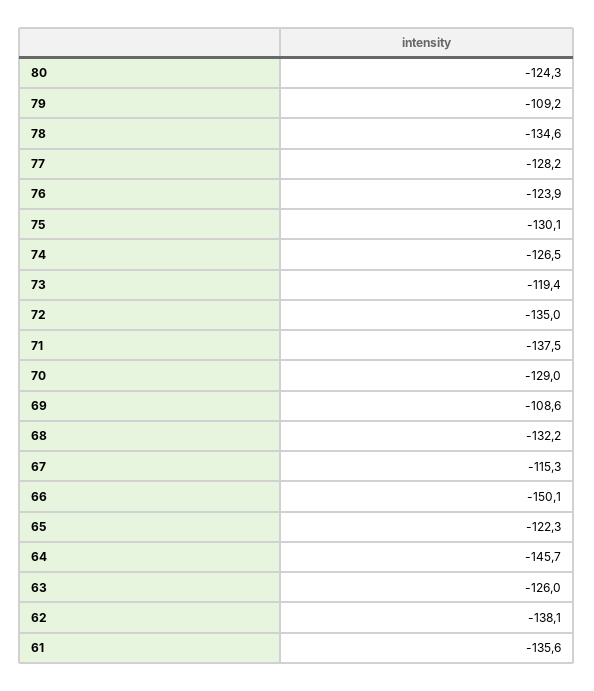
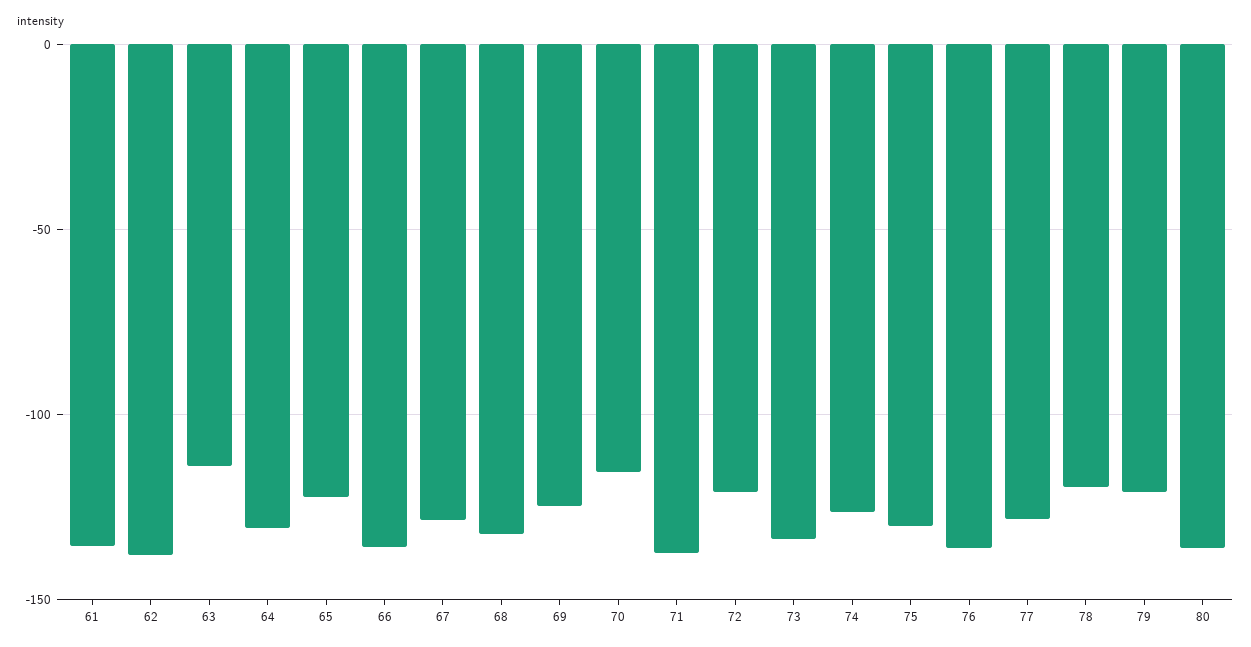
  {
-   "80": -124.3,
+   "80": -135,
-   "79": -109.2,
+   "79": -120,
-   "78": -134.6,
+   "78": -120,
    "77": -128.2,
-   "76": -123.9,
+   "76": -135,
    "75": -130.1,
    "74": -126.5,
-   "73": -119.4,
+   "73": -135,
-   "72": -135,
+   "72": -120,
    "71": -137.5,
-   "70": -129,
+   "70": -115,
-   "69": -108.6,
+   "69": -125,
    "68": -132.2,
-   "67": -115.3,
+   "67": -130,
-   "66": -150.1,
+   "66": -135,
    "65": -122.3,
-   "64": -145.7,
+   "64": -130,
-   "63": -126,
+   "63": -115,
    "62": -138.1,
    "61": -135.6
  }

